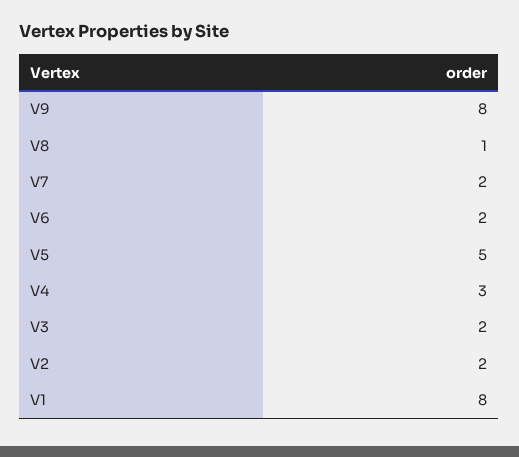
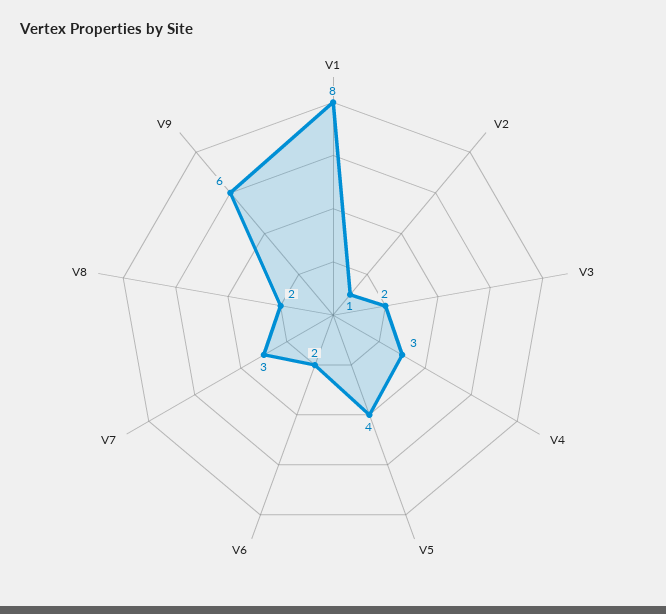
  {
-   "V9": 8,
+   "V9": 6,
-   "V8": 1,
+   "V8": 2,
-   "V7": 2,
+   "V7": 3,
    "V6": 2,
-   "V5": 5,
+   "V5": 4,
    "V4": 3,
    "V3": 2,
-   "V2": 2,
+   "V2": 1,
    "V1": 8
  }

